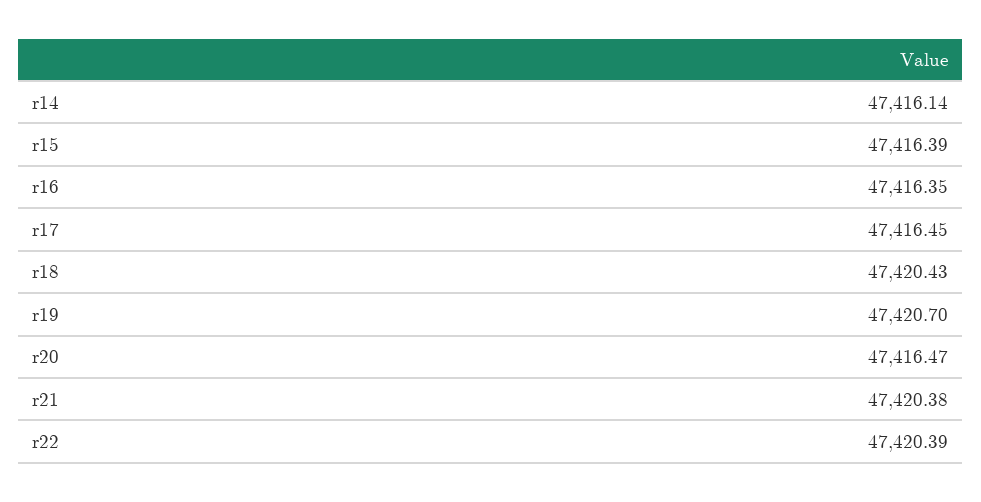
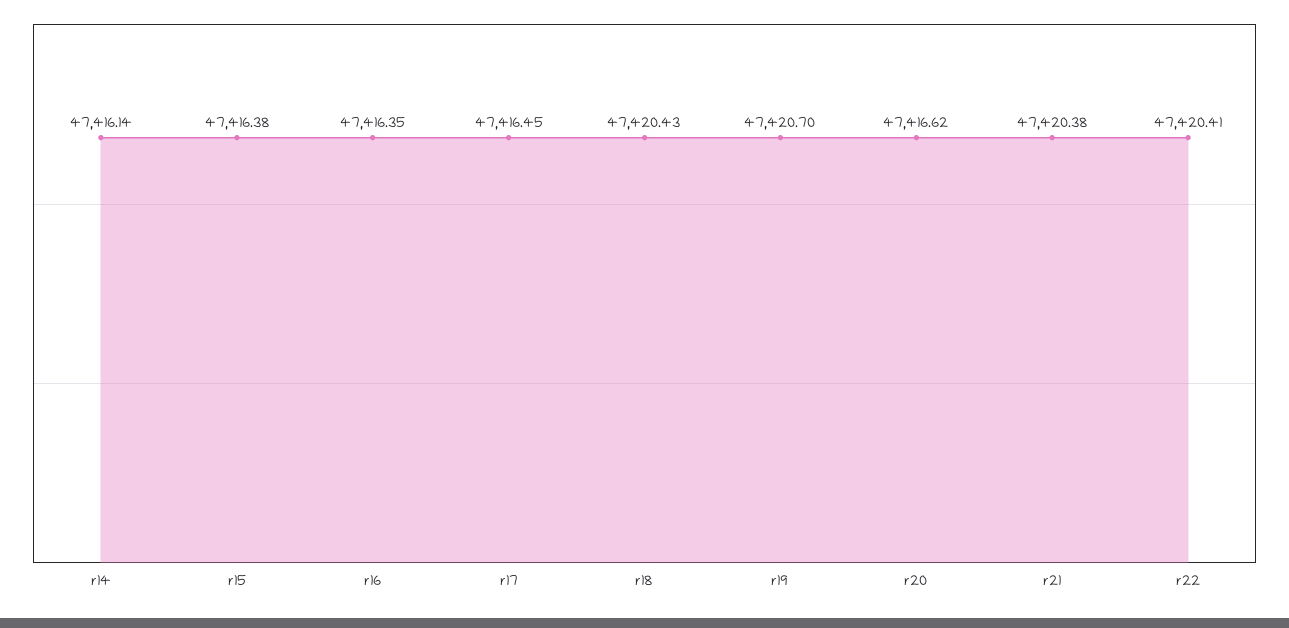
  {
    "r14": 47416.14,
-   "r15": 47416.39,
+   "r15": 47416.38,
    "r16": 47416.35,
    "r17": 47416.45,
    "r18": 47420.43,
    "r19": 47420.7,
-   "r20": 47416.47,
+   "r20": 47416.62,
    "r21": 47420.38,
-   "r22": 47420.39
+   "r22": 47420.41
  }

